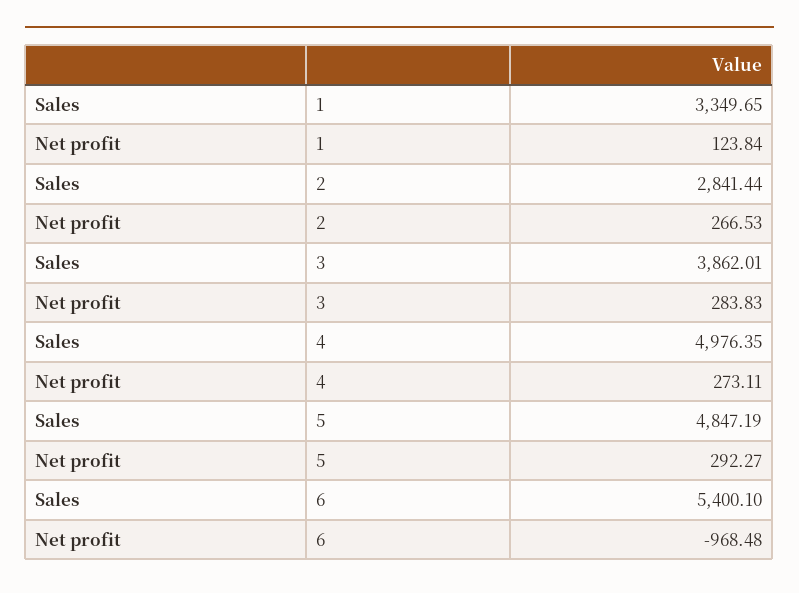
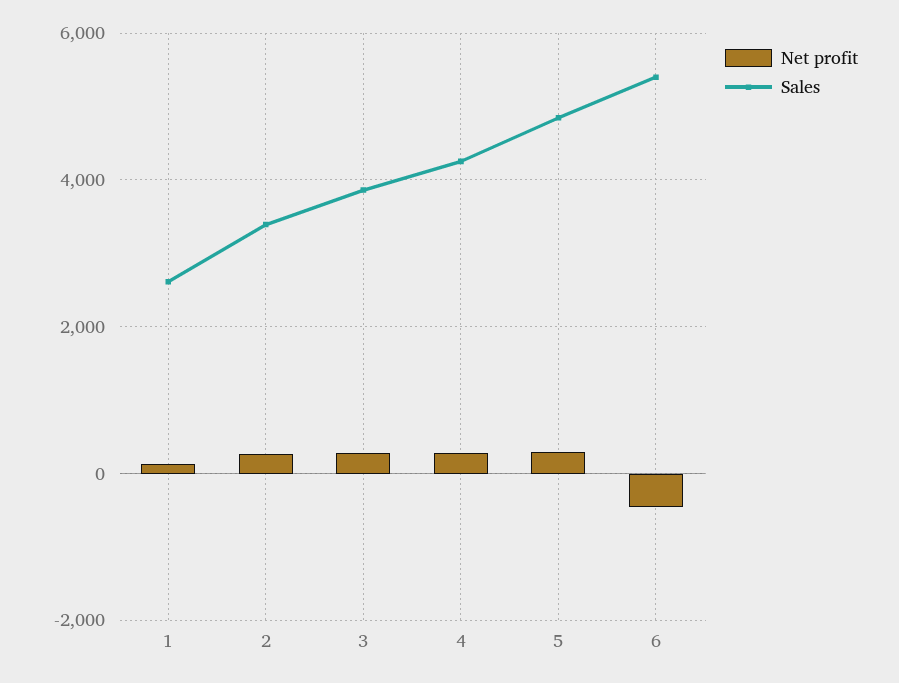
  {
    "Sales": {
-     "1": 3349.65,
+     "1": 2600,
-     "2": 2841.44,
+     "2": 3400,
      "3": 3862.01,
-     "4": 4976.35,
+     "4": 4200,
      "5": 4847.19,
      "6": 5400.1
    },
    "Net profit": {
      "1": 123.84,
      "2": 266.53,
      "3": 283.83,
      "4": 273.11,
      "5": 292.27,
-     "6": -968.48
+     "6": -400
    }
  }

